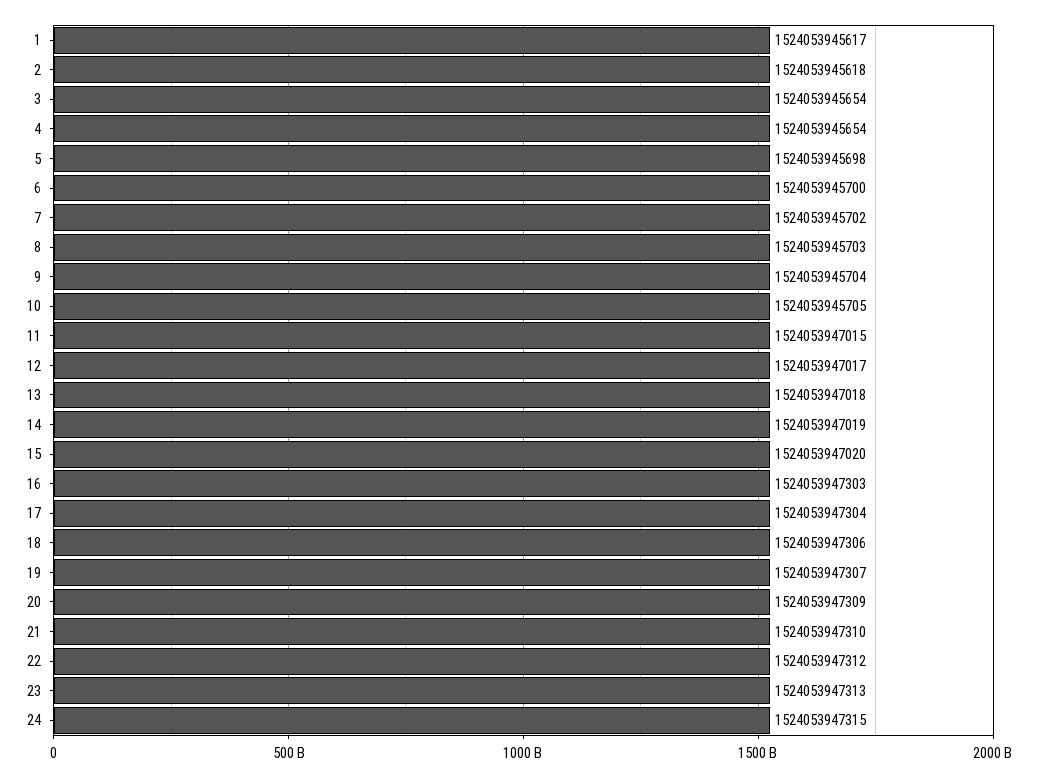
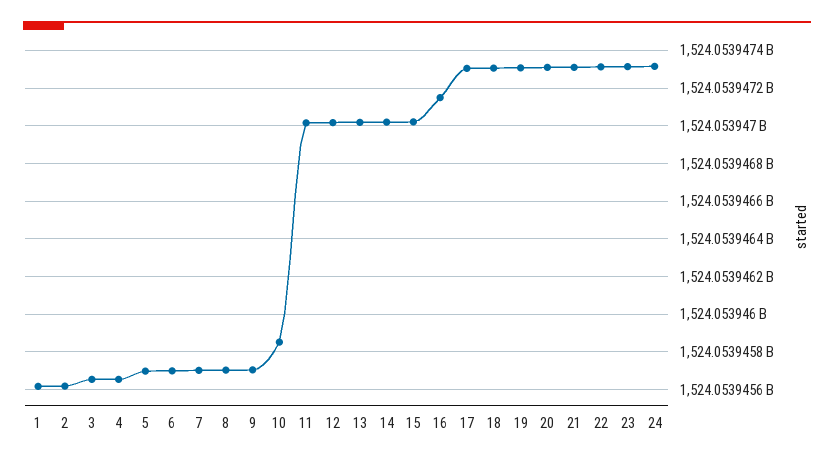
  {
    "1": 1524053945617,
    "2": 1524053945618,
    "3": 1524053945654,
    "4": 1524053945654,
    "5": 1524053945698,
    "6": 1524053945700,
    "7": 1524053945702,
    "8": 1524053945703,
    "9": 1524053945704,
-   "10": 1524053945705,
+   "10": 1524053945850,
    "11": 1524053947015,
    "12": 1524053947017,
    "13": 1524053947018,
    "14": 1524053947019,
    "15": 1524053947020,
-   "16": 1524053947303,
+   "16": 1524053947150,
    "17": 1524053947304,
    "18": 1524053947306,
    "19": 1524053947307,
    "20": 1524053947309,
    "21": 1524053947310,
    "22": 1524053947312,
    "23": 1524053947313,
    "24": 1524053947315
  }

